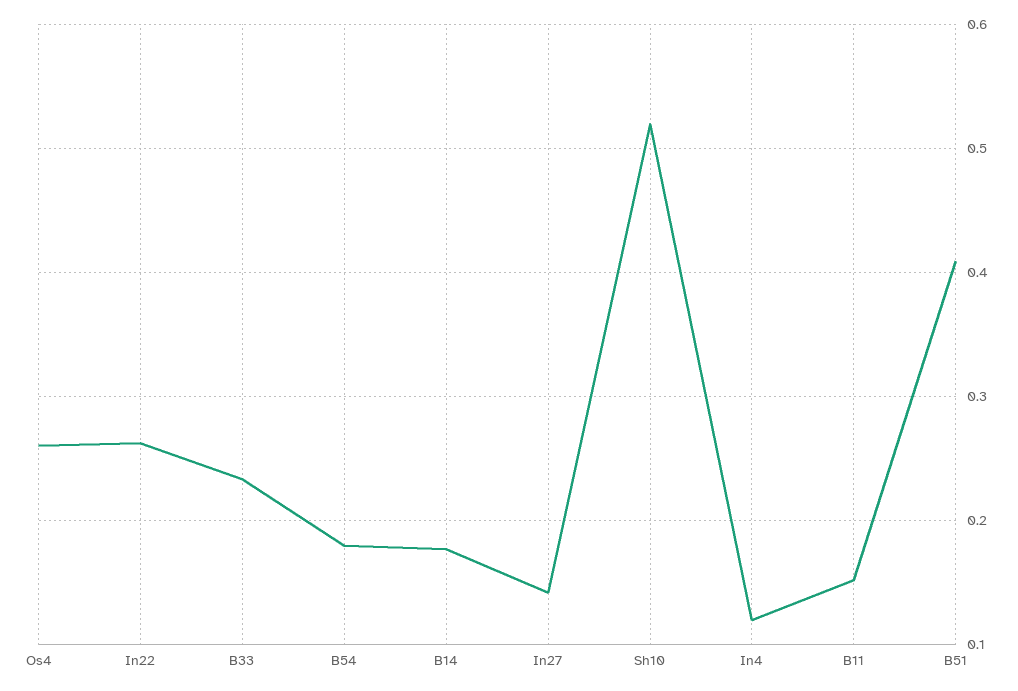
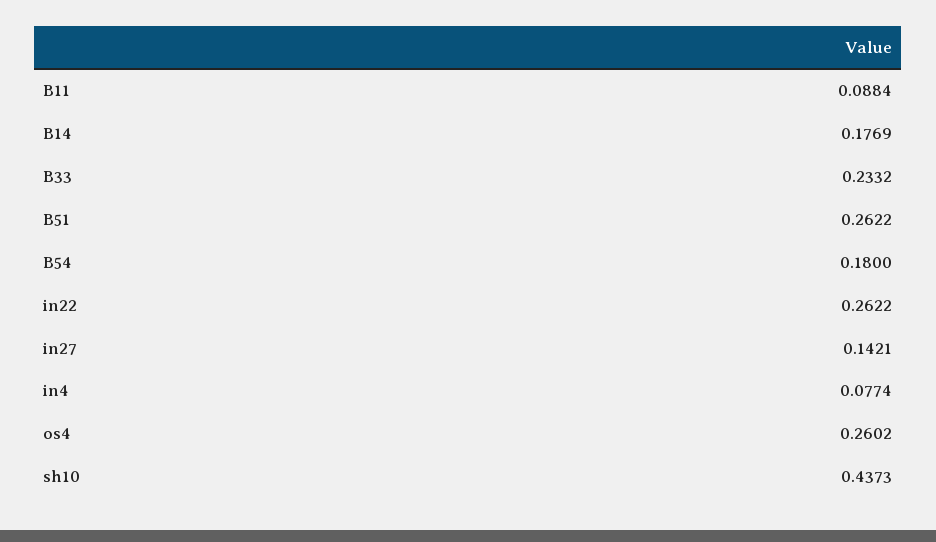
  {
    "Os4": 0.2602,
    "In22": 0.2622,
    "B33": 0.2332,
    "B54": 0.18,
    "B14": 0.1769,
    "In27": 0.1421,
-   "Sh10": 0.52,
+   "Sh10": 0.4373,
-   "In4": 0.12,
+   "In4": 0.0774,
-   "B11": 0.15,
+   "B11": 0.0884,
-   "B51": 0.41
+   "B51": 0.2622
  }

